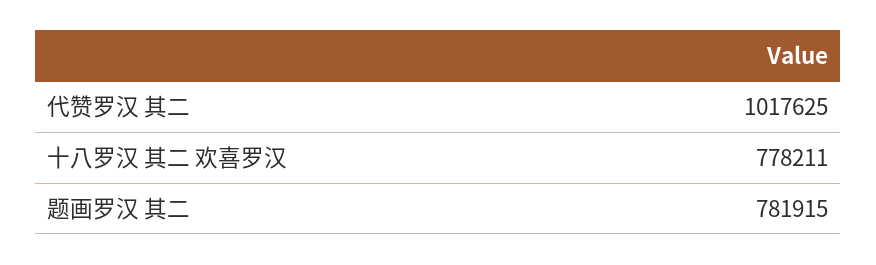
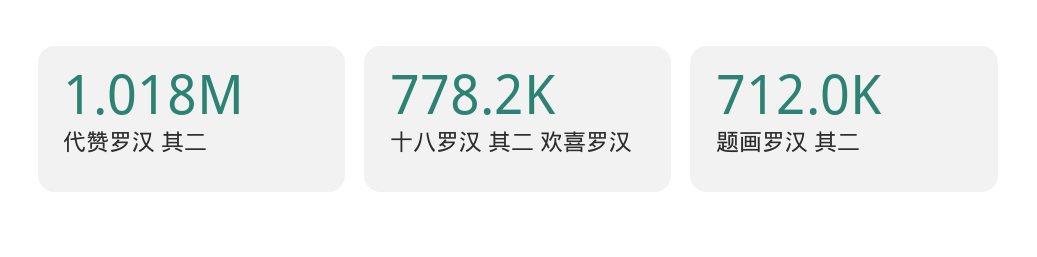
  {
    "代赞罗汉 其二": 1017625,
    "十八罗汉 其二 欢喜罗汉": 778211,
-   "题画罗汉 其二": 781915
+   "题画罗汉 其二": 712000
  }

